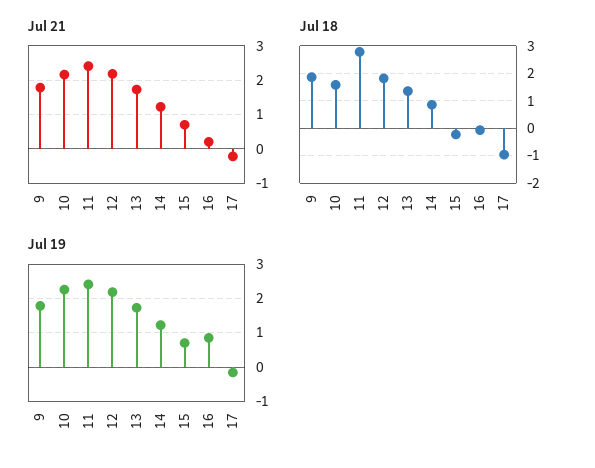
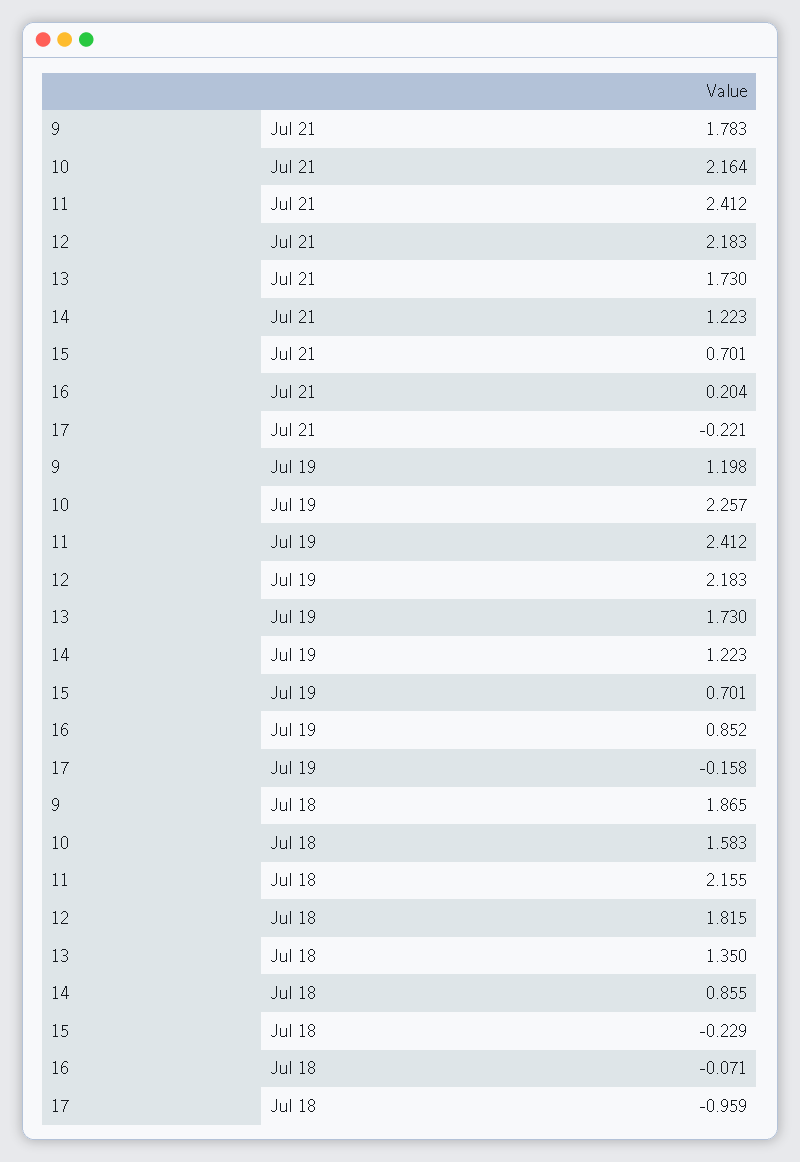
  {
    "Jul 21": {
      "9": 1.783,
      "10": 2.164,
      "11": 2.412,
      "12": 2.183,
      "13": 1.73,
      "14": 1.223,
      "15": 0.701,
      "16": 0.204,
      "17": -0.221
    },
    "Jul 18": {
      "9": 1.865,
      "10": 1.583,
-     "11": 2.75,
+     "11": 2.155,
      "12": 1.815,
      "13": 1.35,
      "14": 0.855,
      "15": -0.229,
      "16": -0.071,
      "17": -0.959
    },
    "Jul 19": {
-     "9": 1.8,
+     "9": 1.198,
      "10": 2.257,
      "11": 2.412,
      "12": 2.183,
      "13": 1.73,
      "14": 1.223,
      "15": 0.701,
      "16": 0.852,
      "17": -0.158
    }
  }

